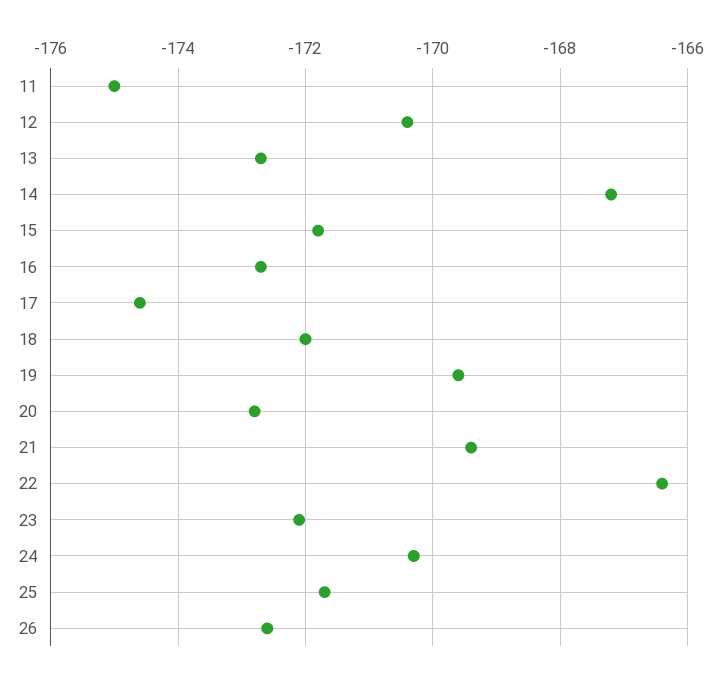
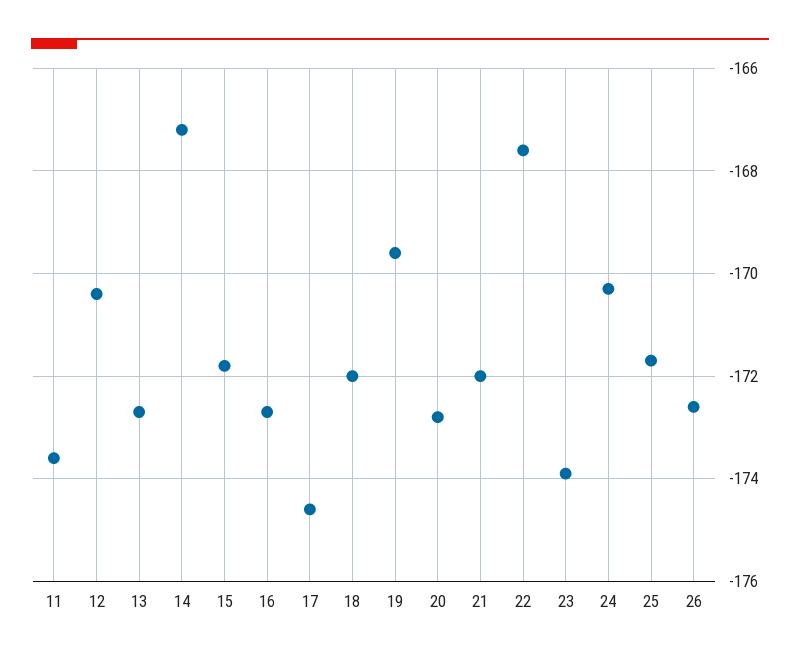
  {
-   "11": -175,
+   "11": -173.5,
    "12": -170.5,
    "13": -172.5,
    "14": -167,
    "15": -172,
    "16": -172.5,
    "17": -174.5,
    "18": -172,
    "19": -169.5,
    "20": -173,
-   "21": -169.5,
+   "21": -172,
-   "22": -166.5,
+   "22": -167.5,
-   "23": -172,
+   "23": -174,
    "24": -170.5,
    "25": -171.5,
    "26": -172.5
  }

